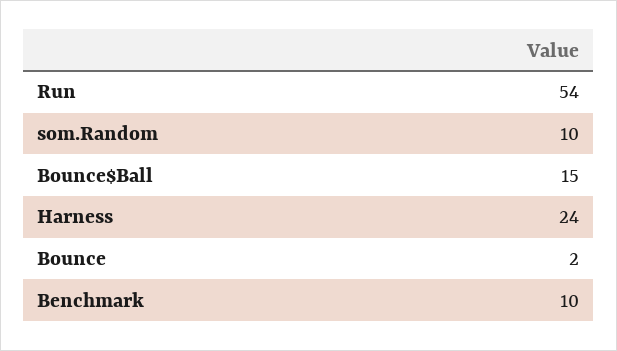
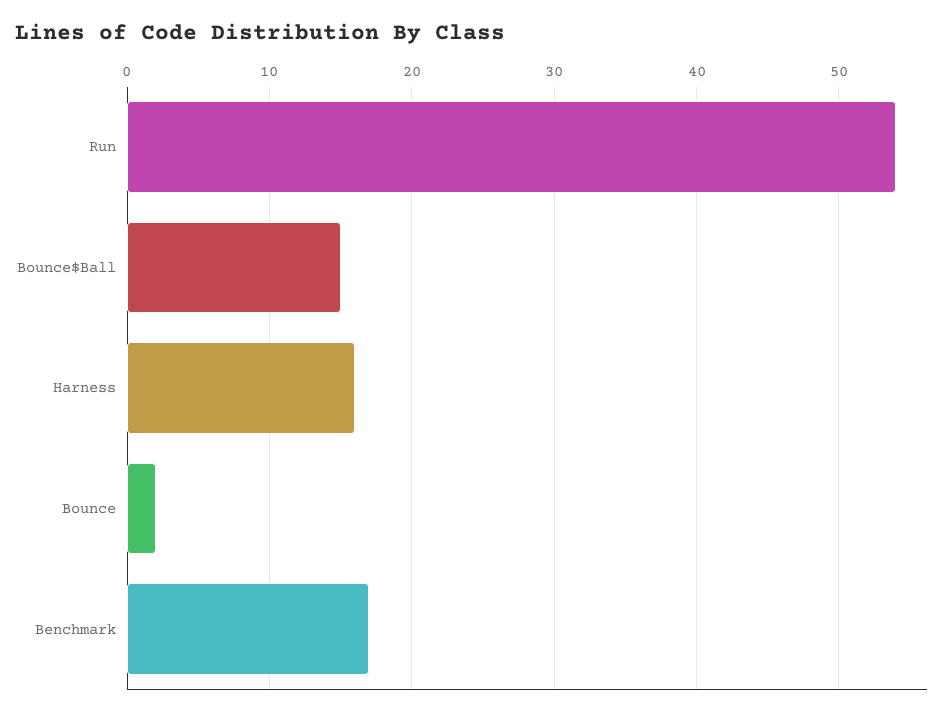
  {
    "Run": 54,
-   "som.Random": 10,
    "Bounce$Ball": 15,
-   "Harness": 24,
+   "Harness": 16,
    "Bounce": 2,
-   "Benchmark": 10
+   "Benchmark": 17
  }

